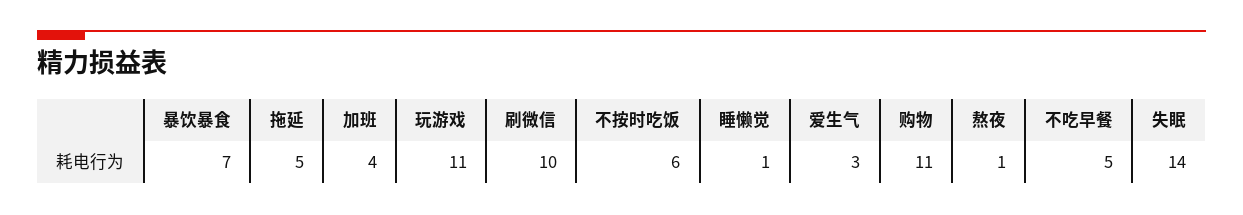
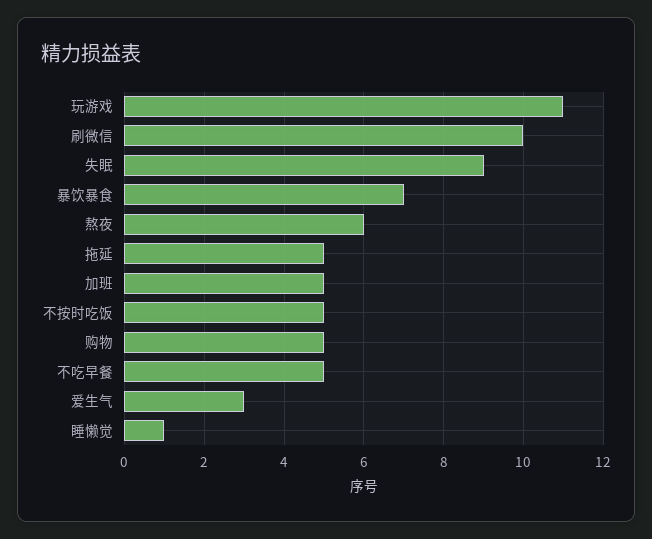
  {
    "暴饮暴食": 7,
    "拖延": 5,
-   "加班": 4,
+   "加班": 5,
    "玩游戏": 11,
    "刷微信": 10,
-   "不按时吃饭": 6,
+   "不按时吃饭": 5,
    "睡懒觉": 1,
    "爱生气": 3,
-   "购物": 11,
+   "购物": 5,
-   "熬夜": 1,
+   "熬夜": 6,
    "不吃早餐": 5,
-   "失眠": 14
+   "失眠": 9
  }

